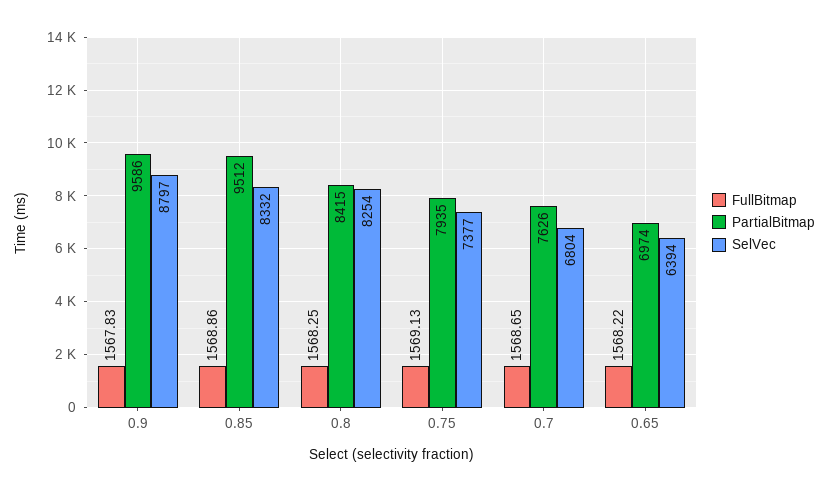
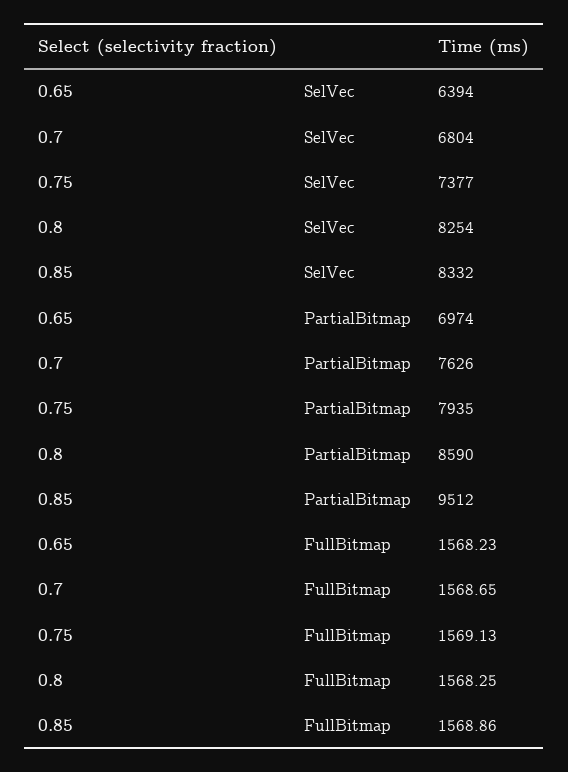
  {
    "FullBitmap": {
-     "0.9": 1567.83,
      "0.85": 1568.86,
      "0.8": 1568.25,
      "0.75": 1569.13,
      "0.7": 1568.65,
-     "0.65": 1568.22
+     "0.65": 1568.23
    },
    "PartialBitmap": {
-     "0.9": 9586,
      "0.85": 9512,
-     "0.8": 8415,
+     "0.8": 8590,
      "0.75": 7935,
      "0.7": 7626,
      "0.65": 6974
    },
    "SelVec": {
-     "0.9": 8797,
      "0.85": 8332,
      "0.8": 8254,
      "0.75": 7377,
      "0.7": 6804,
      "0.65": 6394
    }
  }

